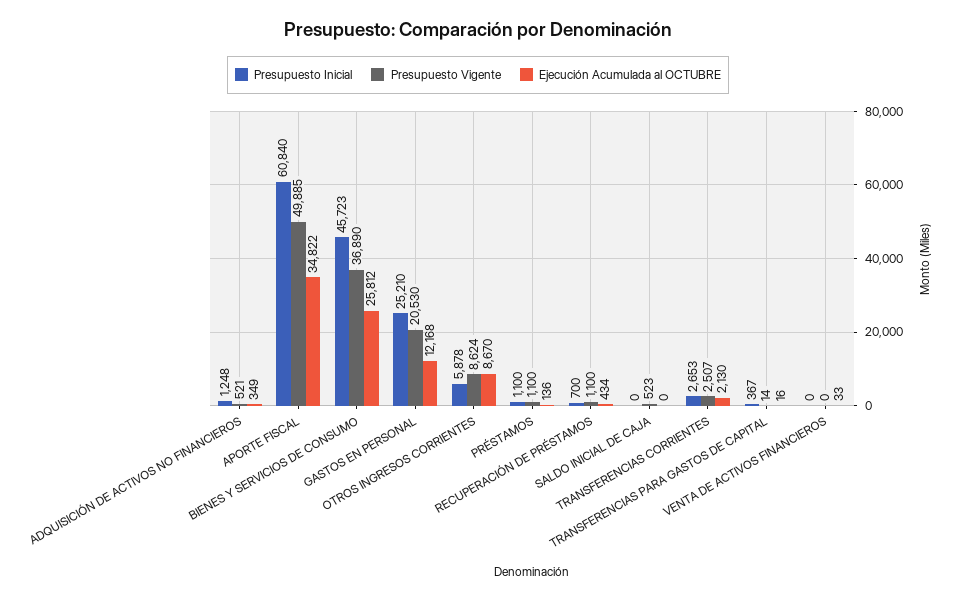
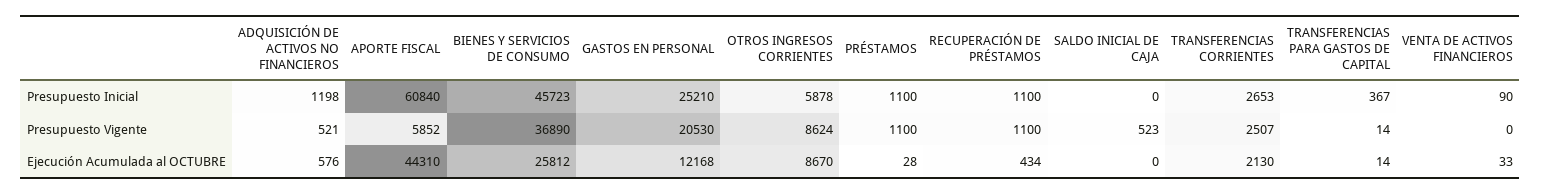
  {
    "Presupuesto Inicial": {
-     "ADQUISICIÓN DE ACTIVOS NO FINANCIEROS": 1248,
+     "ADQUISICIÓN DE ACTIVOS NO FINANCIEROS": 1198,
      "APORTE FISCAL": 60840,
      "BIENES Y SERVICIOS DE CONSUMO": 45723,
      "GASTOS EN PERSONAL": 25210,
      "OTROS INGRESOS CORRIENTES": 5878,
      "PRÉSTAMOS": 1100,
-     "RECUPERACIÓN DE PRÉSTAMOS": 700,
+     "RECUPERACIÓN DE PRÉSTAMOS": 1100,
      "SALDO INICIAL DE CAJA": 0,
      "TRANSFERENCIAS CORRIENTES": 2653,
      "TRANSFERENCIAS PARA GASTOS DE CAPITAL": 367,
-     "VENTA DE ACTIVOS FINANCIEROS": 0
+     "VENTA DE ACTIVOS FINANCIEROS": 90
    },
    "Presupuesto Vigente": {
      "ADQUISICIÓN DE ACTIVOS NO FINANCIEROS": 521,
-     "APORTE FISCAL": 49885,
+     "APORTE FISCAL": 5852,
      "BIENES Y SERVICIOS DE CONSUMO": 36890,
      "GASTOS EN PERSONAL": 20530,
      "OTROS INGRESOS CORRIENTES": 8624,
      "PRÉSTAMOS": 1100,
      "RECUPERACIÓN DE PRÉSTAMOS": 1100,
      "SALDO INICIAL DE CAJA": 523,
      "TRANSFERENCIAS CORRIENTES": 2507,
      "TRANSFERENCIAS PARA GASTOS DE CAPITAL": 14,
      "VENTA DE ACTIVOS FINANCIEROS": 0
    },
    "Ejecución Acumulada al OCTUBRE": {
-     "ADQUISICIÓN DE ACTIVOS NO FINANCIEROS": 349,
+     "ADQUISICIÓN DE ACTIVOS NO FINANCIEROS": 576,
-     "APORTE FISCAL": 34822,
+     "APORTE FISCAL": 44310,
      "BIENES Y SERVICIOS DE CONSUMO": 25812,
      "GASTOS EN PERSONAL": 12168,
      "OTROS INGRESOS CORRIENTES": 8670,
-     "PRÉSTAMOS": 136,
+     "PRÉSTAMOS": 28,
      "RECUPERACIÓN DE PRÉSTAMOS": 434,
      "SALDO INICIAL DE CAJA": 0,
      "TRANSFERENCIAS CORRIENTES": 2130,
-     "TRANSFERENCIAS PARA GASTOS DE CAPITAL": 16,
+     "TRANSFERENCIAS PARA GASTOS DE CAPITAL": 14,
      "VENTA DE ACTIVOS FINANCIEROS": 33
    }
  }

